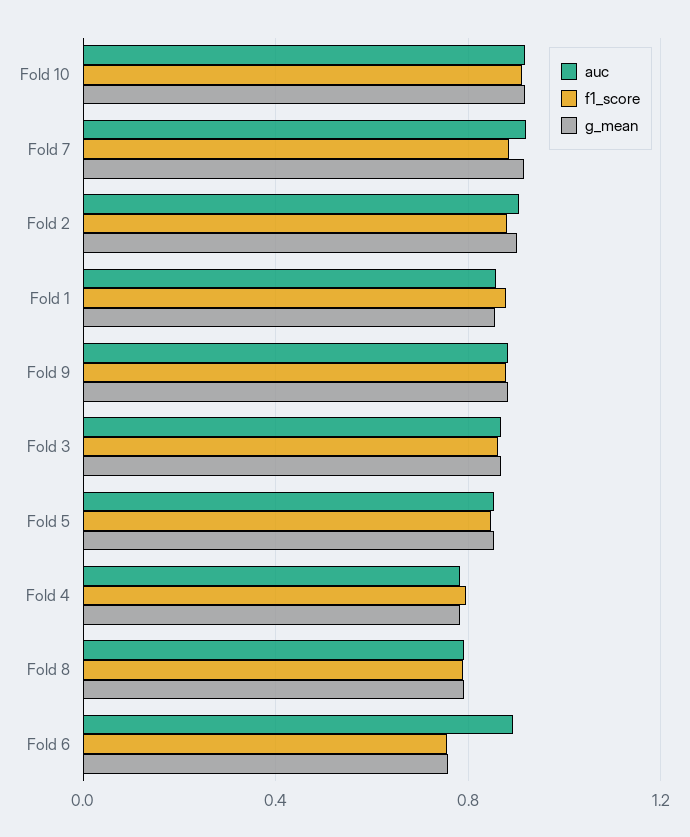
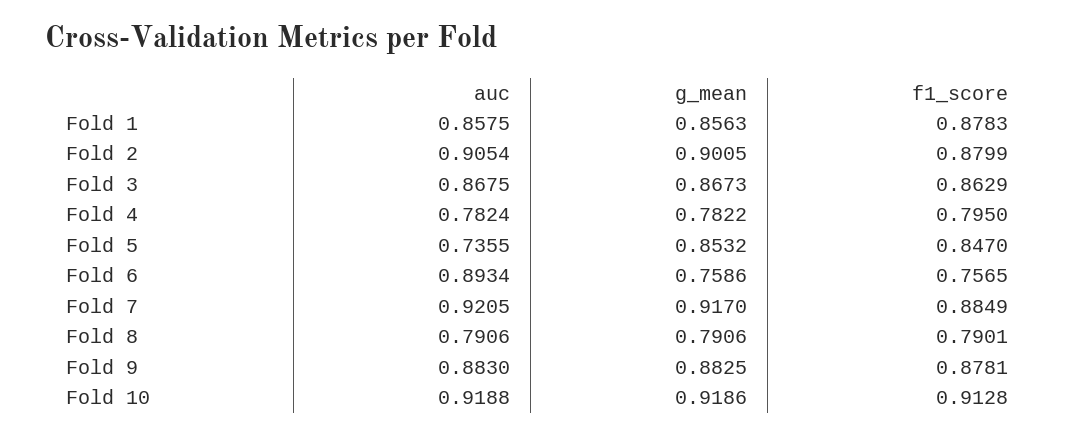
  {
    "auc": {
      "Fold 10": 0.9188,
      "Fold 7": 0.9205,
      "Fold 2": 0.9054,
      "Fold 1": 0.8575,
      "Fold 9": 0.883,
      "Fold 3": 0.8675,
-     "Fold 5": 0.85,
+     "Fold 5": 0.7355,
      "Fold 4": 0.7824,
      "Fold 8": 0.7906,
      "Fold 6": 0.8934
    },
    "f1_score": {
      "Fold 10": 0.9128,
      "Fold 7": 0.8849,
      "Fold 2": 0.8799,
      "Fold 1": 0.8783,
      "Fold 9": 0.8781,
      "Fold 3": 0.8629,
      "Fold 5": 0.847,
      "Fold 4": 0.795,
      "Fold 8": 0.7901,
      "Fold 6": 0.7565
    },
    "g_mean": {
      "Fold 10": 0.9186,
      "Fold 7": 0.917,
      "Fold 2": 0.9005,
      "Fold 1": 0.8563,
      "Fold 9": 0.8825,
      "Fold 3": 0.8673,
      "Fold 5": 0.8532,
      "Fold 4": 0.7822,
      "Fold 8": 0.7906,
      "Fold 6": 0.7586
    }
  }

